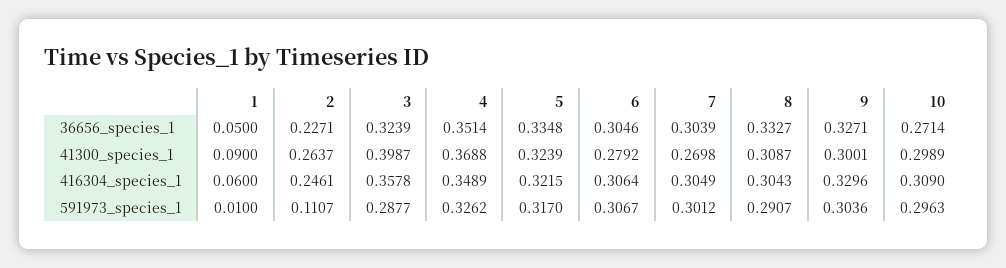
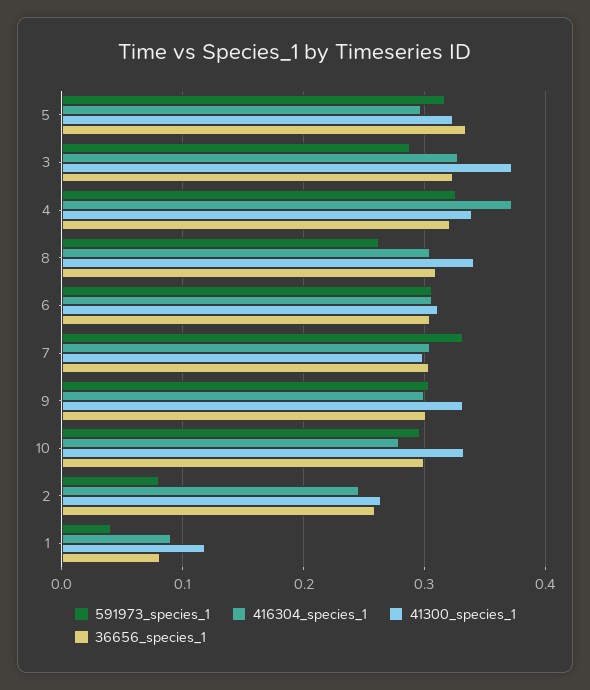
  {
    "36656_species_1": {
-     "1": 0.05,
+     "1": 0.08,
-     "2": 0.2271,
+     "2": 0.26,
      "3": 0.3239,
-     "4": 0.3514,
+     "4": 0.32,
      "5": 0.3348,
      "6": 0.3046,
      "7": 0.3039,
-     "8": 0.3327,
+     "8": 0.31,
-     "9": 0.3271,
+     "9": 0.3,
-     "10": 0.2714
+     "10": 0.3
    },
    "41300_species_1": {
-     "1": 0.09,
+     "1": 0.12,
      "2": 0.2637,
-     "3": 0.3987,
+     "3": 0.37,
-     "4": 0.3688,
+     "4": 0.34,
      "5": 0.3239,
-     "6": 0.2792,
+     "6": 0.31,
-     "7": 0.2698,
+     "7": 0.3,
-     "8": 0.3087,
+     "8": 0.34,
-     "9": 0.3001,
+     "9": 0.33,
-     "10": 0.2989
+     "10": 0.33
    },
    "416304_species_1": {
-     "1": 0.06,
+     "1": 0.09,
      "2": 0.2461,
-     "3": 0.3578,
+     "3": 0.33,
-     "4": 0.3489,
+     "4": 0.37,
-     "5": 0.3215,
+     "5": 0.3,
      "6": 0.3064,
      "7": 0.3049,
      "8": 0.3043,
-     "9": 0.3296,
+     "9": 0.3,
-     "10": 0.309
+     "10": 0.28
    },
    "591973_species_1": {
-     "1": 0.01,
+     "1": 0.04,
-     "2": 0.1107,
+     "2": 0.08,
      "3": 0.2877,
      "4": 0.3262,
      "5": 0.317,
      "6": 0.3067,
-     "7": 0.3012,
+     "7": 0.33,
-     "8": 0.2907,
+     "8": 0.26,
      "9": 0.3036,
      "10": 0.2963
    }
  }

